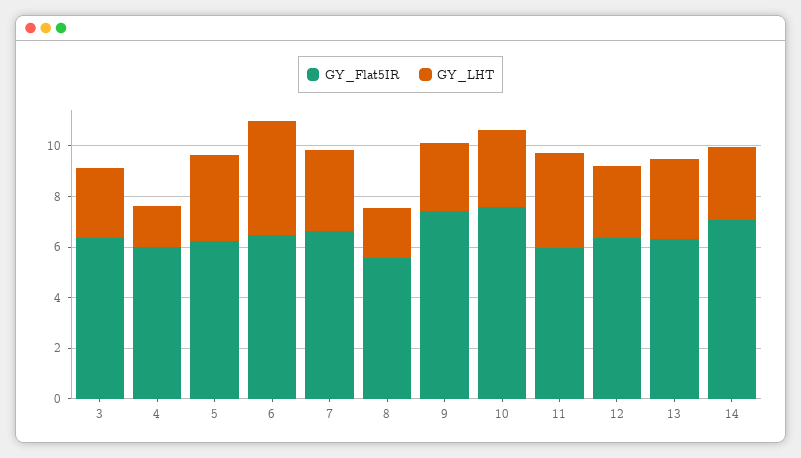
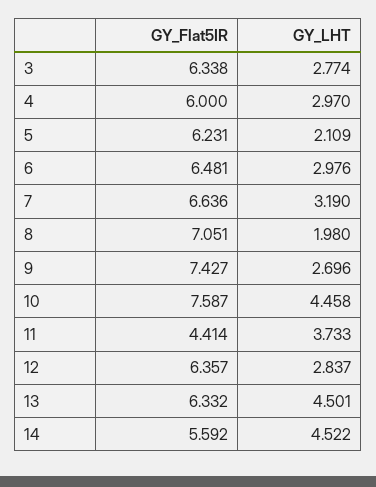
  {
    "GY_Flat5IR": {
      "3": 6.338,
      "4": 6,
      "5": 6.231,
      "6": 6.481,
      "7": 6.636,
-     "8": 5.5,
+     "8": 7.051,
      "9": 7.427,
      "10": 7.587,
-     "11": 6,
+     "11": 4.414,
      "12": 6.357,
      "13": 6.332,
-     "14": 7
+     "14": 5.592
    },
    "GY_LHT": {
      "3": 2.774,
-     "4": 1.5,
+     "4": 2.97,
-     "5": 3.5,
+     "5": 2.109,
-     "6": 4.5,
+     "6": 2.976,
      "7": 3.19,
      "8": 1.98,
      "9": 2.696,
-     "10": 3,
+     "10": 4.458,
      "11": 3.733,
      "12": 2.837,
-     "13": 3,
+     "13": 4.501,
-     "14": 3
+     "14": 4.522
    }
  }

